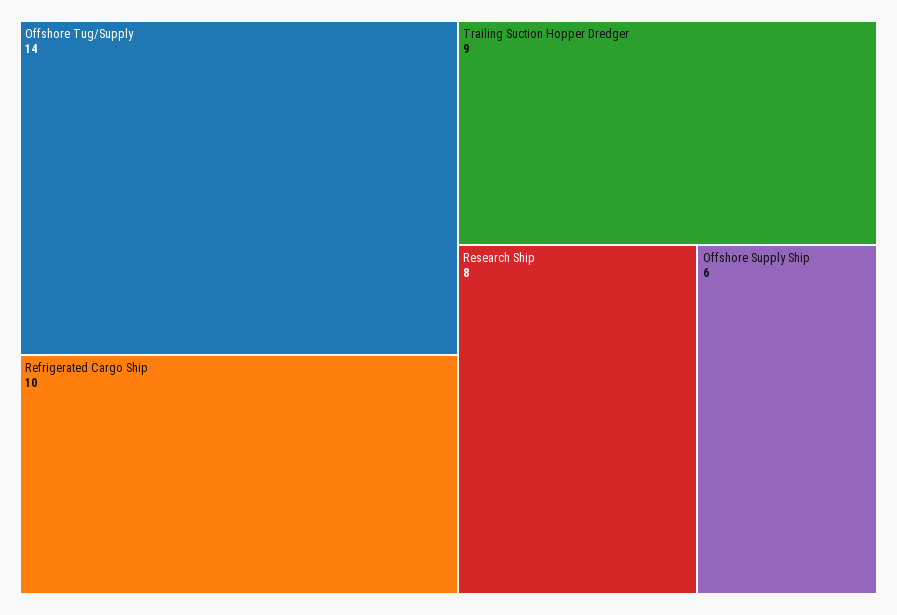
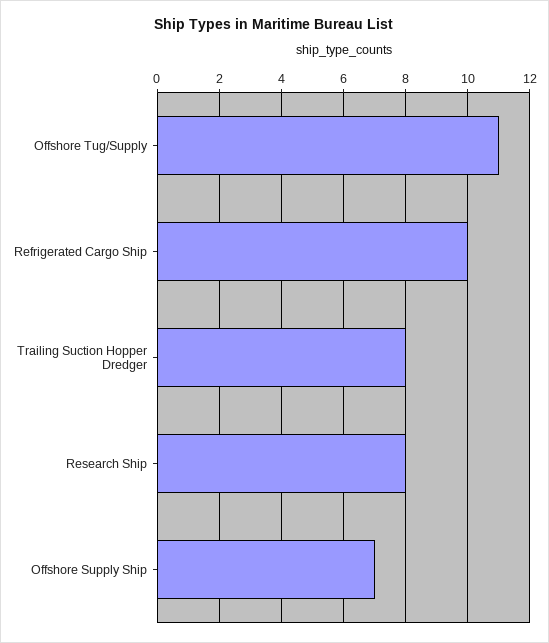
  {
-   "Offshore Tug/Supply": 14,
+   "Offshore Tug/Supply": 11,
    "Refrigerated Cargo Ship": 10,
-   "Trailing Suction Hopper Dredger": 9,
+   "Trailing Suction Hopper Dredger": 8,
    "Research Ship": 8,
-   "Offshore Supply Ship": 6
+   "Offshore Supply Ship": 7
  }

